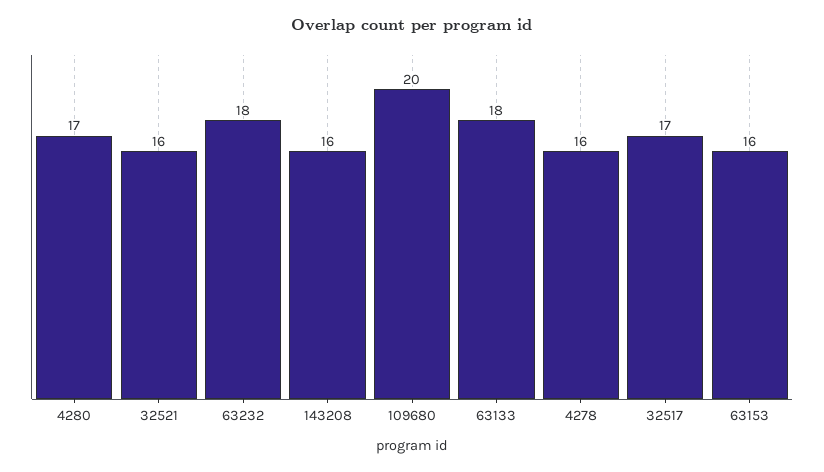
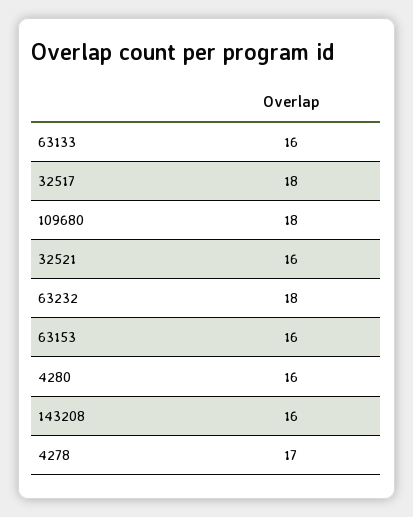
  {
-   "4280": 17,
+   "4280": 16,
    "32521": 16,
    "63232": 18,
    "143208": 16,
-   "109680": 20,
+   "109680": 18,
-   "63133": 18,
+   "63133": 16,
-   "4278": 16,
+   "4278": 17,
-   "32517": 17,
+   "32517": 18,
    "63153": 16
  }

